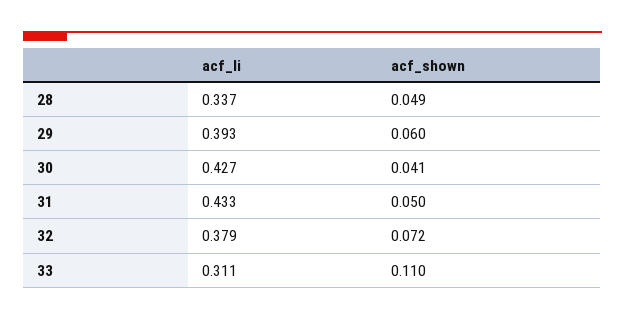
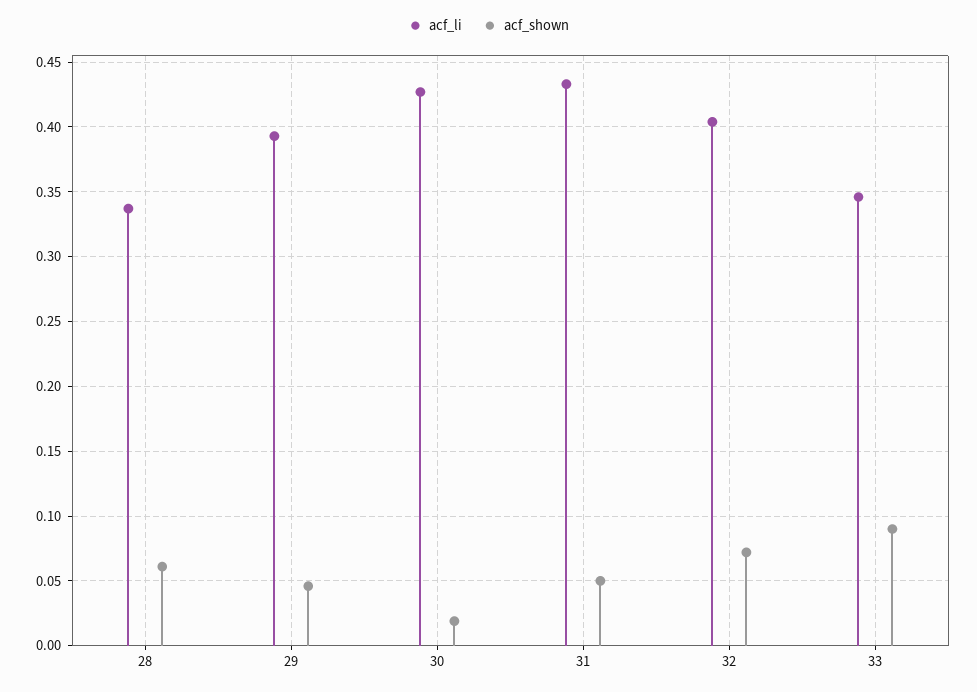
  {
    "acf_li": {
      "28": 0.337,
      "29": 0.393,
      "30": 0.427,
      "31": 0.433,
-     "32": 0.379,
+     "32": 0.405,
-     "33": 0.311
+     "33": 0.345
    },
    "acf_shown": {
-     "28": 0.049,
+     "28": 0.06,
-     "29": 0.06,
+     "29": 0.045,
-     "30": 0.041,
+     "30": 0.02,
      "31": 0.05,
      "32": 0.072,
-     "33": 0.11
+     "33": 0.09
    }
  }

